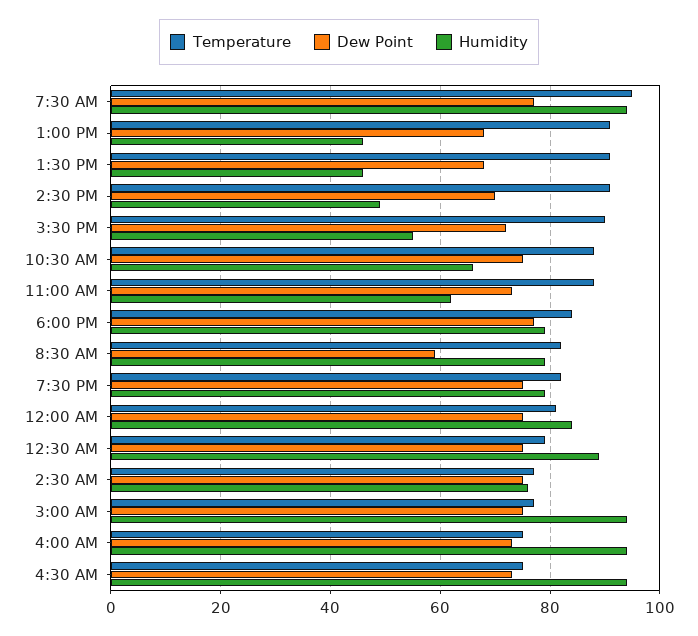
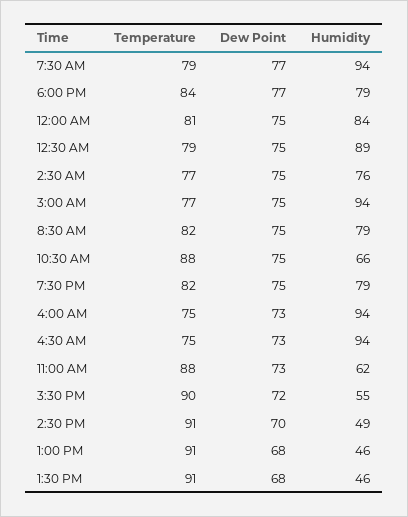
  {
    "Temperature": {
-     "7:30 AM": 95,
+     "7:30 AM": 79,
      "1:00 PM": 91,
      "1:30 PM": 91,
      "2:30 PM": 91,
      "3:30 PM": 90,
      "10:30 AM": 88,
      "11:00 AM": 88,
      "6:00 PM": 84,
      "8:30 AM": 82,
      "7:30 PM": 82,
      "12:00 AM": 81,
      "12:30 AM": 79,
      "2:30 AM": 77,
      "3:00 AM": 77,
      "4:00 AM": 75,
      "4:30 AM": 75
    },
    "Dew Point": {
      "7:30 AM": 77,
      "1:00 PM": 68,
      "1:30 PM": 68,
      "2:30 PM": 70,
      "3:30 PM": 72,
      "10:30 AM": 75,
      "11:00 AM": 73,
      "6:00 PM": 77,
-     "8:30 AM": 60,
+     "8:30 AM": 75,
      "7:30 PM": 75,
      "12:00 AM": 75,
      "12:30 AM": 75,
      "2:30 AM": 75,
      "3:00 AM": 75,
      "4:00 AM": 73,
      "4:30 AM": 73
    },
    "Humidity": {
      "7:30 AM": 94,
      "1:00 PM": 46,
      "1:30 PM": 46,
      "2:30 PM": 49,
      "3:30 PM": 55,
      "10:30 AM": 66,
      "11:00 AM": 62,
      "6:00 PM": 79,
      "8:30 AM": 79,
      "7:30 PM": 79,
      "12:00 AM": 84,
      "12:30 AM": 89,
      "2:30 AM": 76,
      "3:00 AM": 94,
      "4:00 AM": 94,
      "4:30 AM": 94
    }
  }

